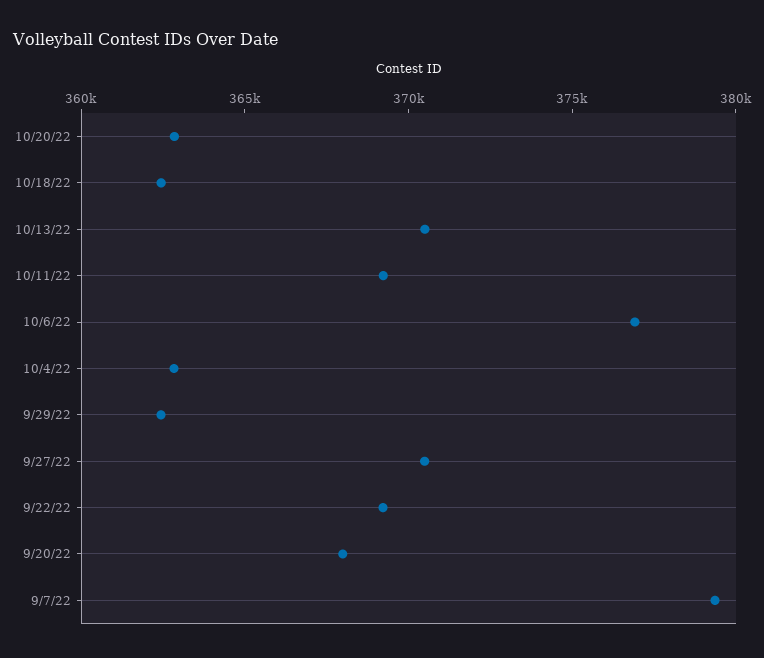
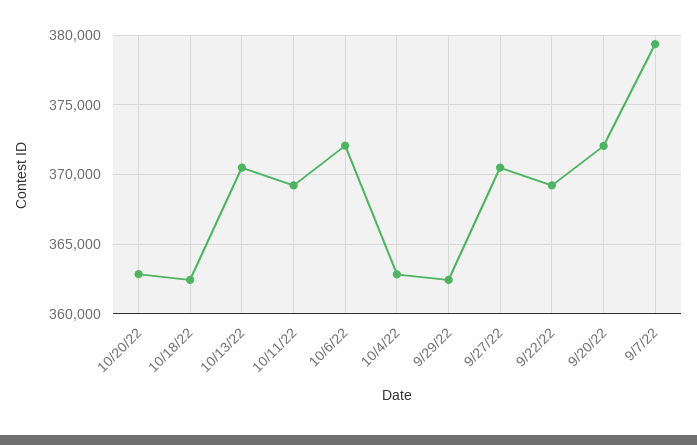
  {
    "10/20/22": 363000,
    "10/18/22": 362500,
    "10/13/22": 370500,
    "10/11/22": 369000,
-   "10/6/22": 377000,
+   "10/6/22": 372000,
    "10/4/22": 363000,
    "9/29/22": 362500,
    "9/27/22": 370500,
    "9/22/22": 369000,
-   "9/20/22": 368000,
+   "9/20/22": 372000,
    "9/7/22": 379500
  }

